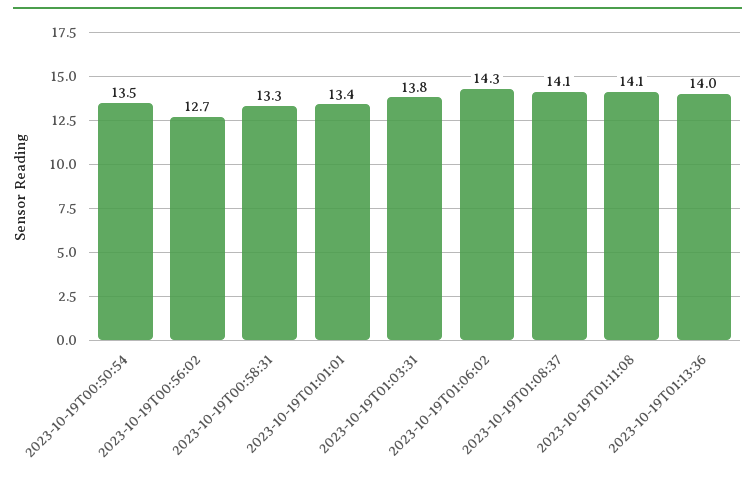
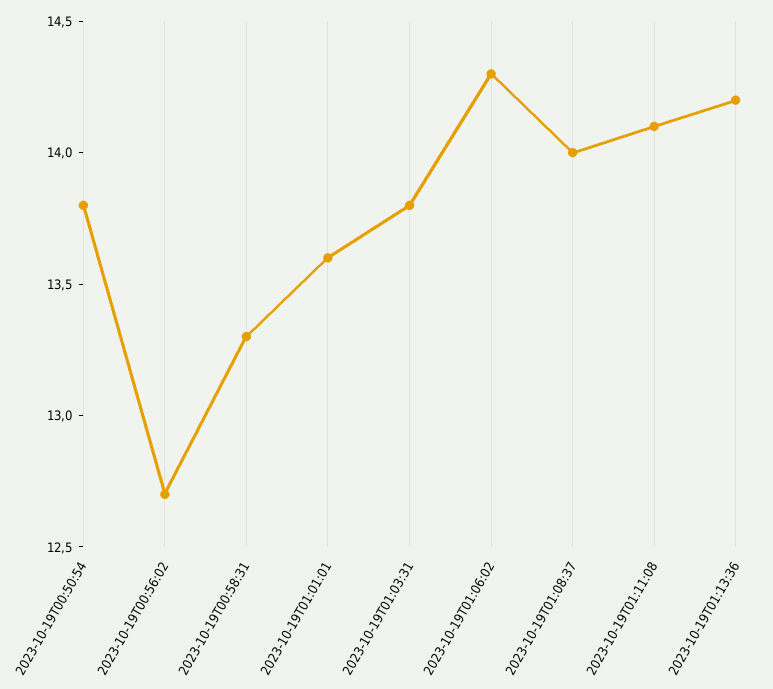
  {
-   "2023-10-19T00:50:54": 13.5,
+   "2023-10-19T00:50:54": 13.8,
    "2023-10-19T00:56:02": 12.7,
    "2023-10-19T00:58:31": 13.3,
-   "2023-10-19T01:01:01": 13.4,
+   "2023-10-19T01:01:01": 13.6,
    "2023-10-19T01:03:31": 13.8,
    "2023-10-19T01:06:02": 14.3,
-   "2023-10-19T01:08:37": 14.1,
+   "2023-10-19T01:08:37": 14,
    "2023-10-19T01:11:08": 14.1,
-   "2023-10-19T01:13:36": 14
+   "2023-10-19T01:13:36": 14.2
  }

